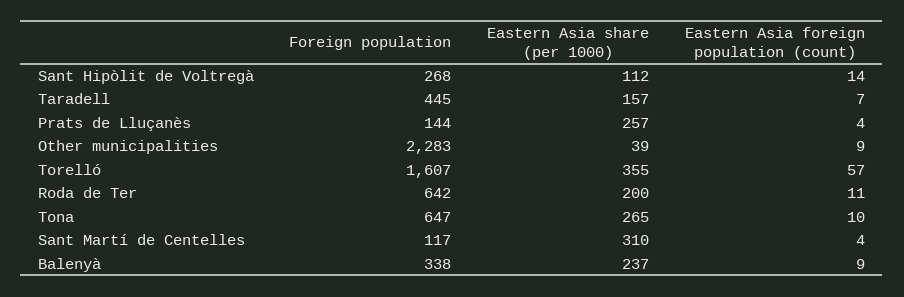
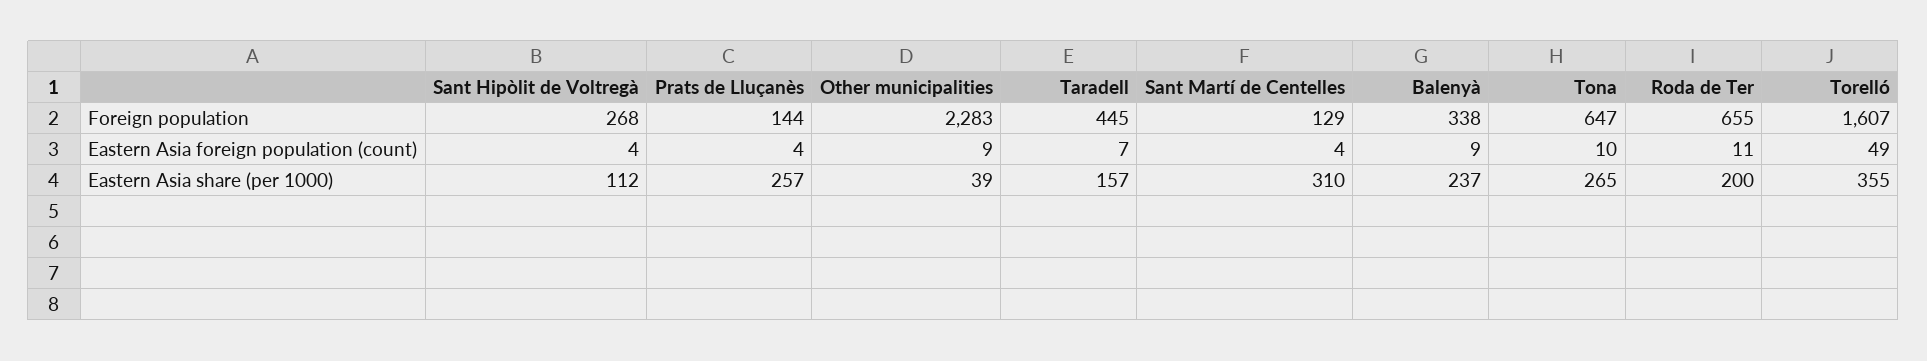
  {
    "Foreign population": {
      "Sant Hipòlit de Voltregà": 268,
      "Taradell": 445,
      "Prats de Lluçanès": 144,
      "Other municipalities": 2283,
      "Torelló": 1607,
-     "Roda de Ter": 642,
+     "Roda de Ter": 655,
      "Tona": 647,
-     "Sant Martí de Centelles": 117,
+     "Sant Martí de Centelles": 129,
      "Balenyà": 338
    },
    "Eastern Asia share (per 1000)": {
      "Sant Hipòlit de Voltregà": 112,
      "Taradell": 157,
      "Prats de Lluçanès": 257,
      "Other municipalities": 39,
      "Torelló": 355,
      "Roda de Ter": 200,
      "Tona": 265,
      "Sant Martí de Centelles": 310,
      "Balenyà": 237
    },
    "Eastern Asia foreign population (count)": {
-     "Sant Hipòlit de Voltregà": 14,
+     "Sant Hipòlit de Voltregà": 4,
      "Taradell": 7,
      "Prats de Lluçanès": 4,
      "Other municipalities": 9,
-     "Torelló": 57,
+     "Torelló": 49,
      "Roda de Ter": 11,
      "Tona": 10,
      "Sant Martí de Centelles": 4,
      "Balenyà": 9
    }
  }

